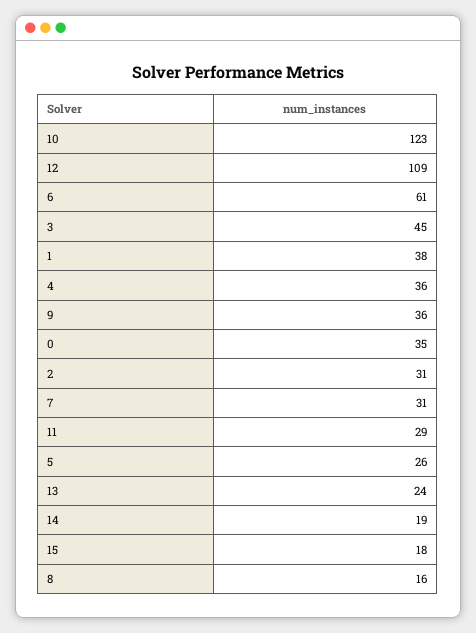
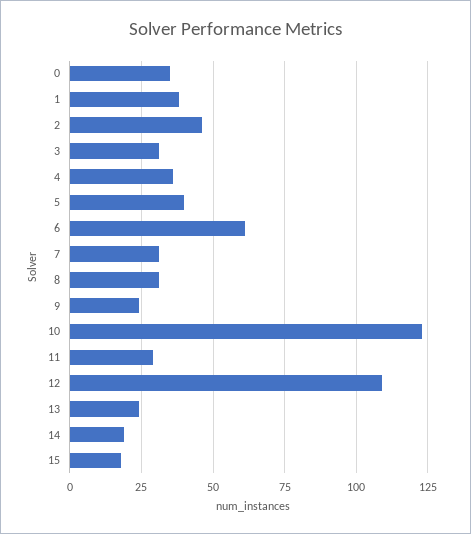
  {
    "10": 123,
    "12": 109,
    "6": 61,
-   "3": 45,
+   "3": 30,
    "1": 38,
    "4": 36,
-   "9": 36,
+   "9": 25,
    "0": 35,
-   "2": 31,
+   "2": 45,
    "7": 31,
    "11": 29,
-   "5": 26,
+   "5": 40,
    "13": 24,
    "14": 19,
    "15": 18,
-   "8": 16
+   "8": 30
  }

